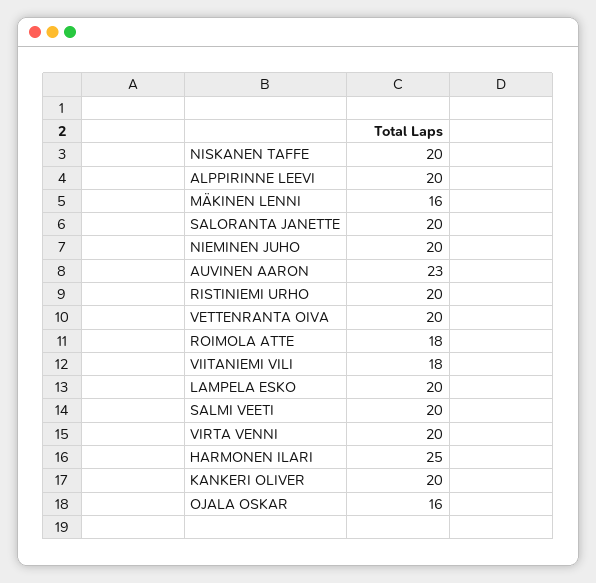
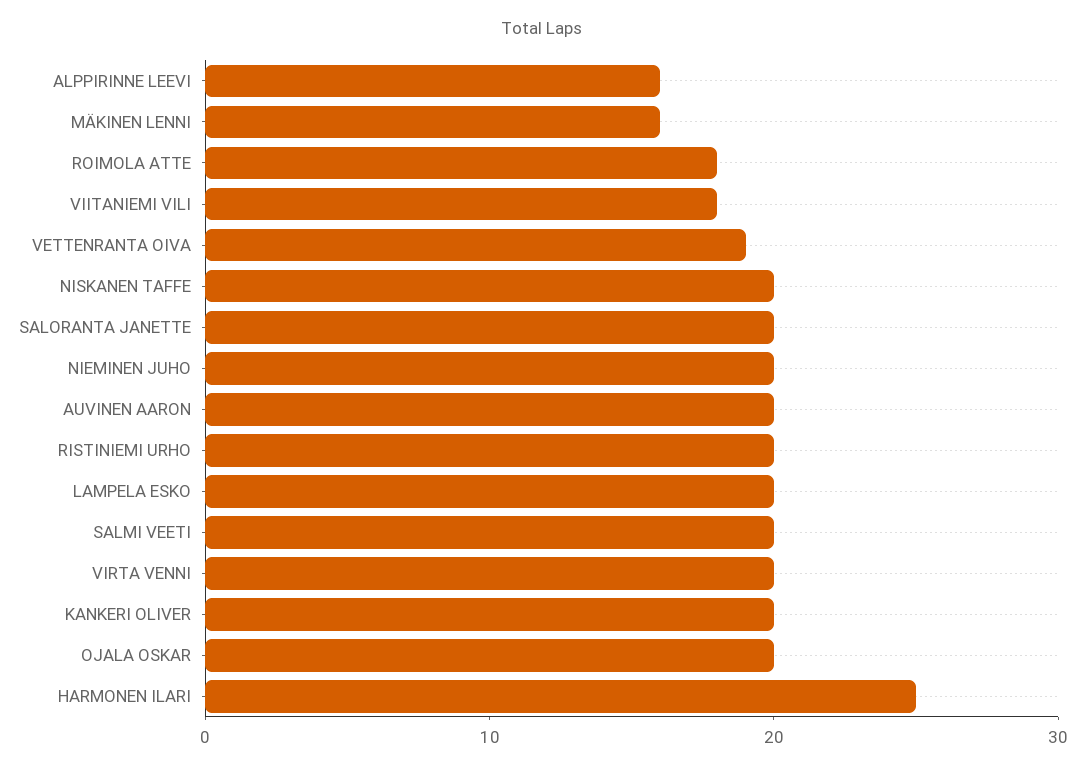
  {
    "NISKANEN TAFFE": 20,
-   "ALPPIRINNE LEEVI": 20,
+   "ALPPIRINNE LEEVI": 16,
    "MÄKINEN LENNI": 16,
    "SALORANTA JANETTE": 20,
    "NIEMINEN JUHO": 20,
-   "AUVINEN AARON": 23,
+   "AUVINEN AARON": 20,
    "RISTINIEMI URHO": 20,
-   "VETTENRANTA OIVA": 20,
+   "VETTENRANTA OIVA": 19,
    "ROIMOLA ATTE": 18,
    "VIITANIEMI VILI": 18,
    "LAMPELA ESKO": 20,
    "SALMI VEETI": 20,
    "VIRTA VENNI": 20,
    "HARMONEN ILARI": 25,
    "KANKERI OLIVER": 20,
-   "OJALA OSKAR": 16
+   "OJALA OSKAR": 20
  }

